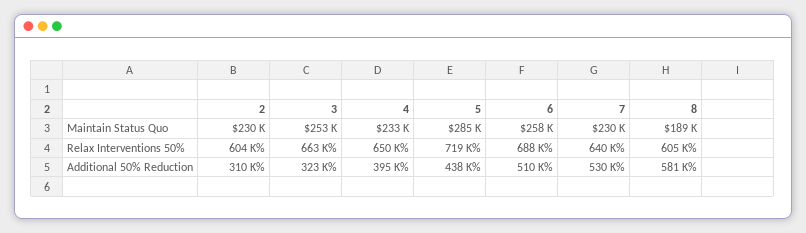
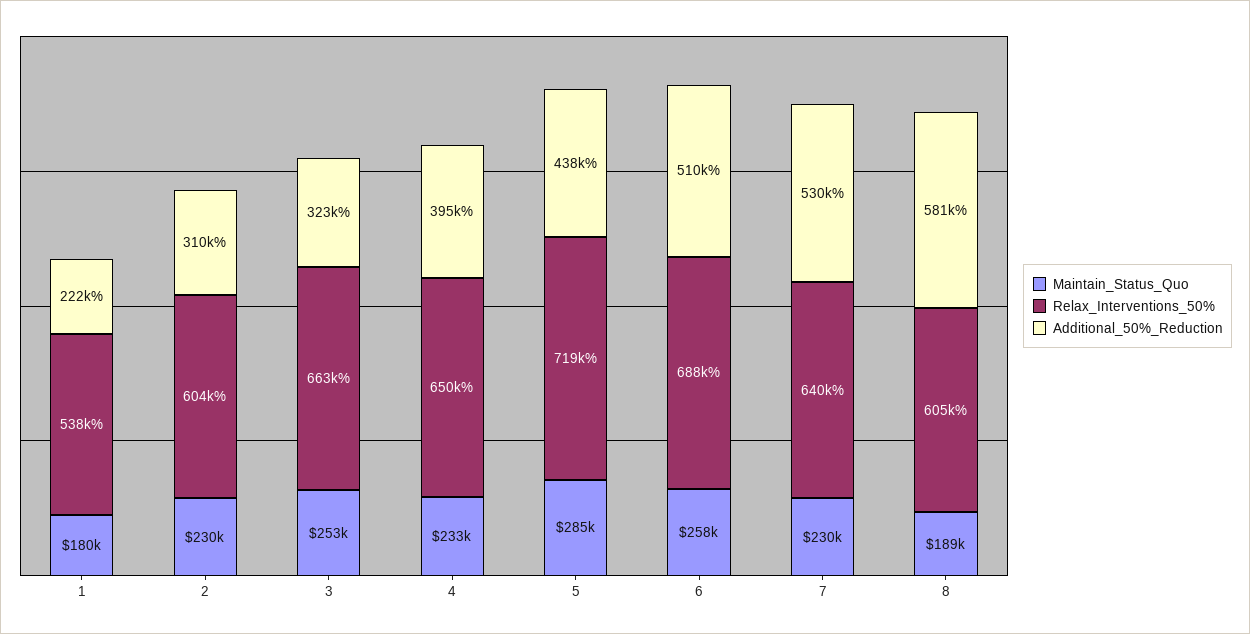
  {
    "Maintain Status Quo": {
      "2": 230000,
      "3": 253000,
      "4": 233000,
      "5": 285000,
      "6": 258000,
      "7": 230000,
-     "8": 189000
+     "8": 189000,
+     "1": 180000
    },
    "Relax Interventions 50%": {
      "2": 604000,
      "3": 663000,
      "4": 650000,
      "5": 719000,
      "6": 688000,
      "7": 640000,
-     "8": 605000
+     "8": 605000,
+     "1": 538000
    },
    "Additional 50% Reduction": {
      "2": 310000,
      "3": 323000,
      "4": 395000,
      "5": 438000,
      "6": 510000,
      "7": 530000,
-     "8": 581000
+     "8": 581000,
+     "1": 222000
    }
  }

